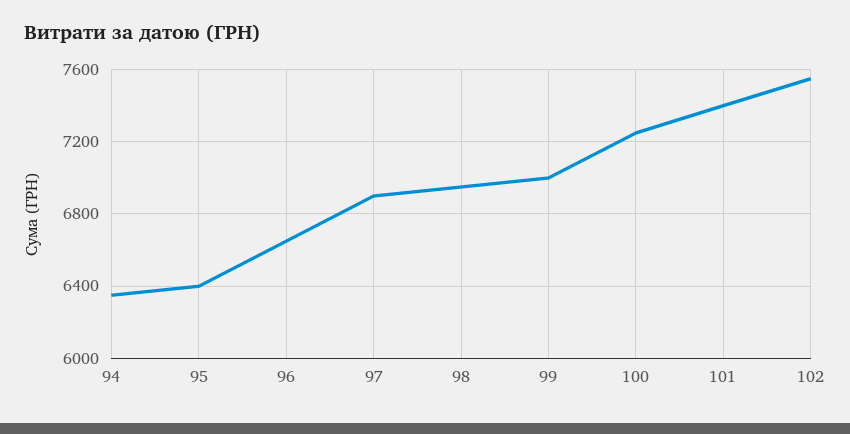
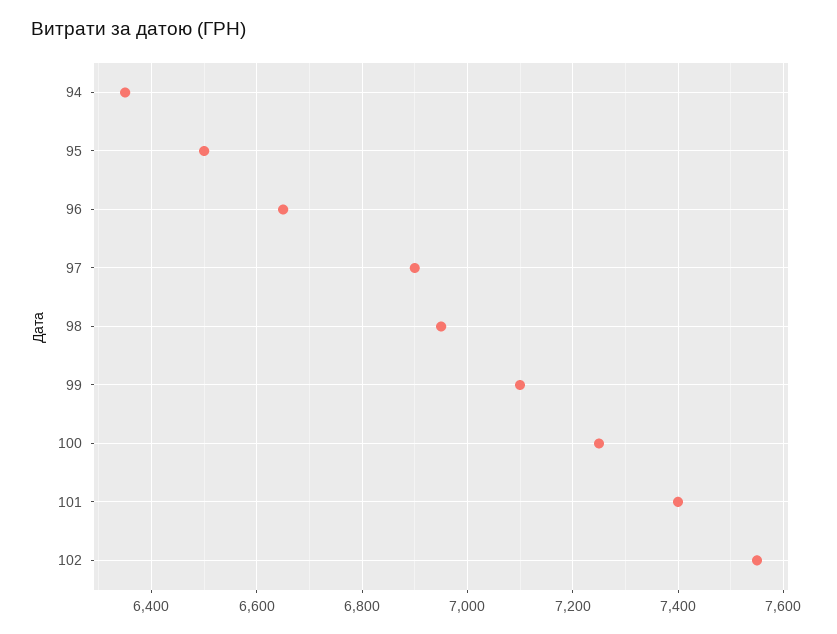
  {
    "94": 6360,
-   "95": 6400,
+   "95": 6500,
    "96": 6660,
    "97": 6900,
    "98": 6960,
-   "99": 7000,
+   "99": 7100,
    "100": 7260,
    "101": 7400,
    "102": 7560
  }

